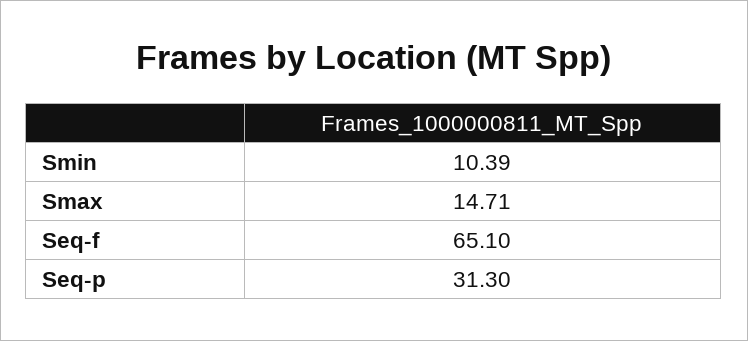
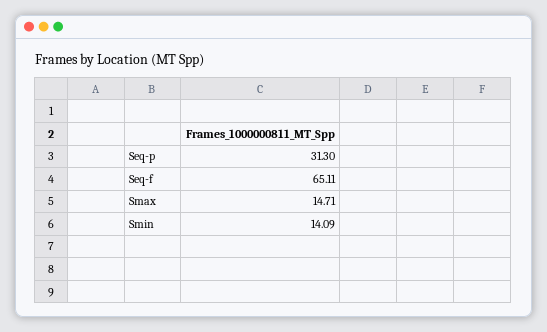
  {
-   "Smin": 10.39,
+   "Smin": 14.09,
    "Smax": 14.71,
-   "Seq-f": 65.1,
+   "Seq-f": 65.11,
    "Seq-p": 31.3
  }

